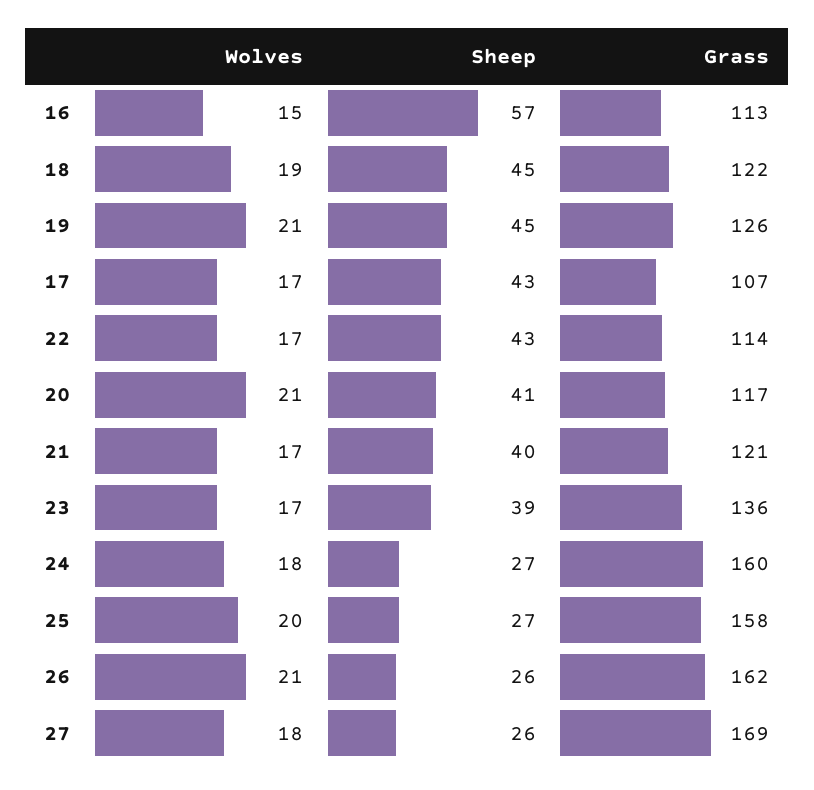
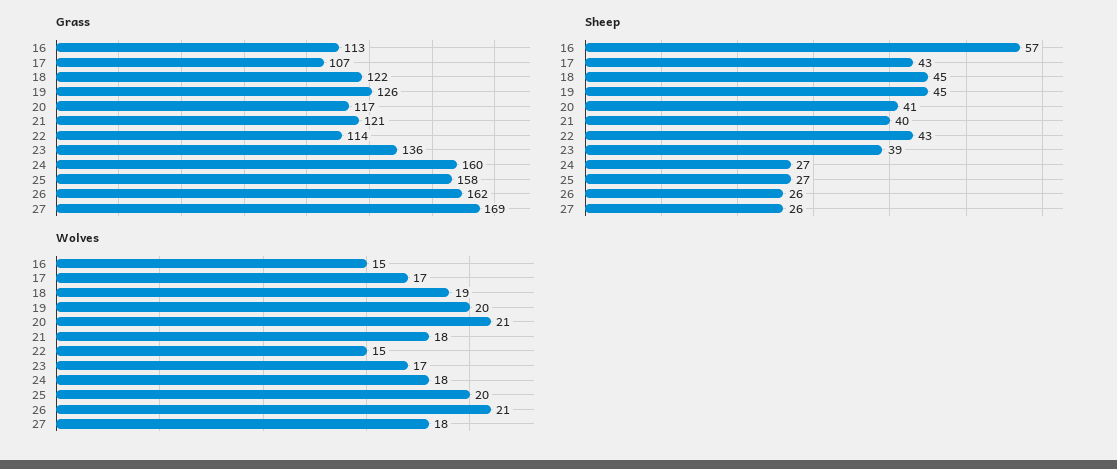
  {
    "Wolves": {
      "16": 15,
      "18": 19,
-     "19": 21,
+     "19": 20,
      "17": 17,
-     "22": 17,
+     "22": 15,
      "20": 21,
-     "21": 17,
+     "21": 18,
      "23": 17,
      "24": 18,
      "25": 20,
      "26": 21,
      "27": 18
    },
    "Sheep": {
      "16": 57,
      "18": 45,
      "19": 45,
      "17": 43,
      "22": 43,
      "20": 41,
      "21": 40,
      "23": 39,
      "24": 27,
      "25": 27,
      "26": 26,
      "27": 26
    },
    "Grass": {
      "16": 113,
      "18": 122,
      "19": 126,
      "17": 107,
      "22": 114,
      "20": 117,
      "21": 121,
      "23": 136,
      "24": 160,
      "25": 158,
      "26": 162,
      "27": 169
    }
  }

